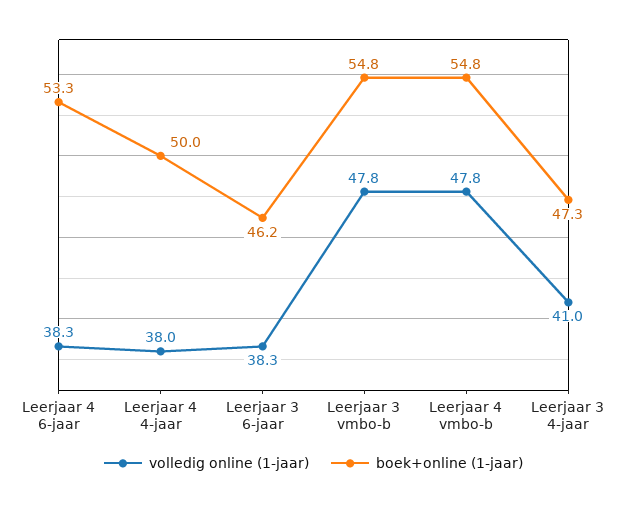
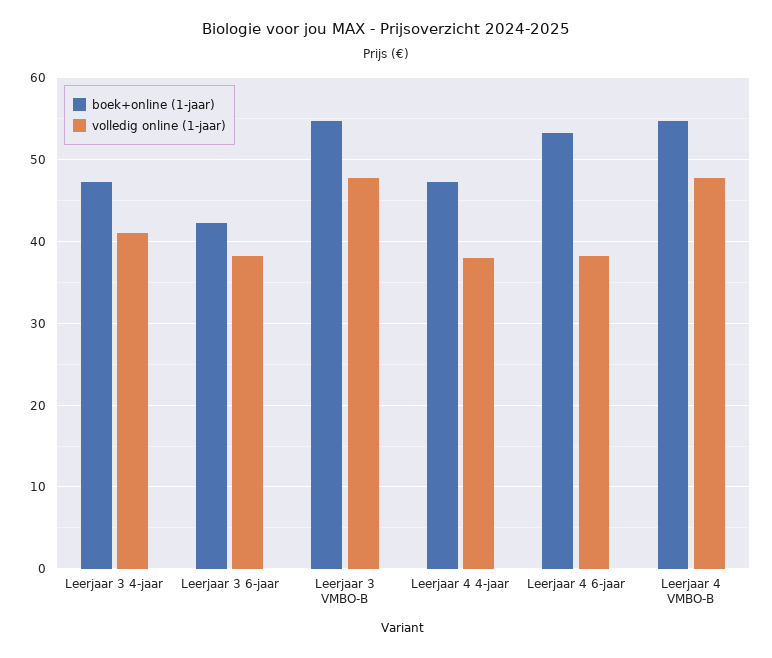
  {
    "volledig online (1-jaar)": {
      "Leerjaar 4 6-jaar": 38.3,
      "Leerjaar 4 4-jaar": 38,
      "Leerjaar 3 6-jaar": 38.3,
      "Leerjaar 3 vmbo-b": 47.8,
      "Leerjaar 4 vmbo-b": 47.8,
      "Leerjaar 3 4-jaar": 41
    },
    "boek+online (1-jaar)": {
      "Leerjaar 4 6-jaar": 53.3,
-     "Leerjaar 4 4-jaar": 50,
+     "Leerjaar 4 4-jaar": 47,
-     "Leerjaar 3 6-jaar": 46.2,
+     "Leerjaar 3 6-jaar": 42,
      "Leerjaar 3 vmbo-b": 54.8,
      "Leerjaar 4 vmbo-b": 54.8,
      "Leerjaar 3 4-jaar": 47.3
    }
  }

